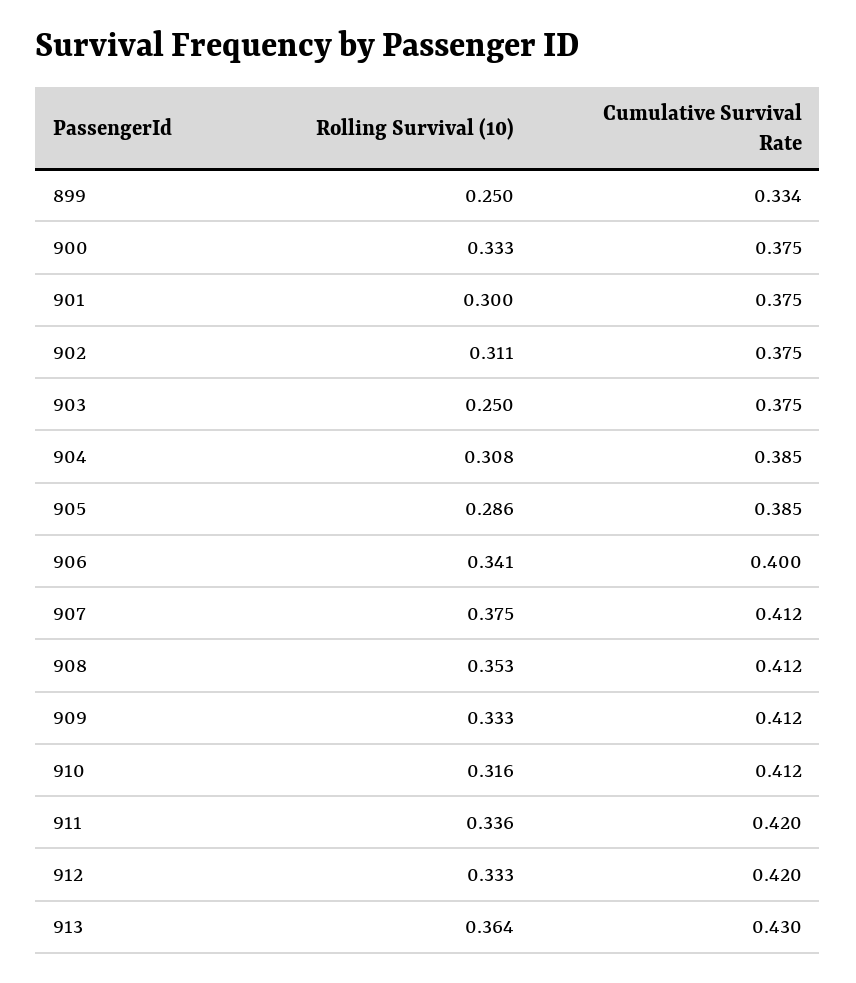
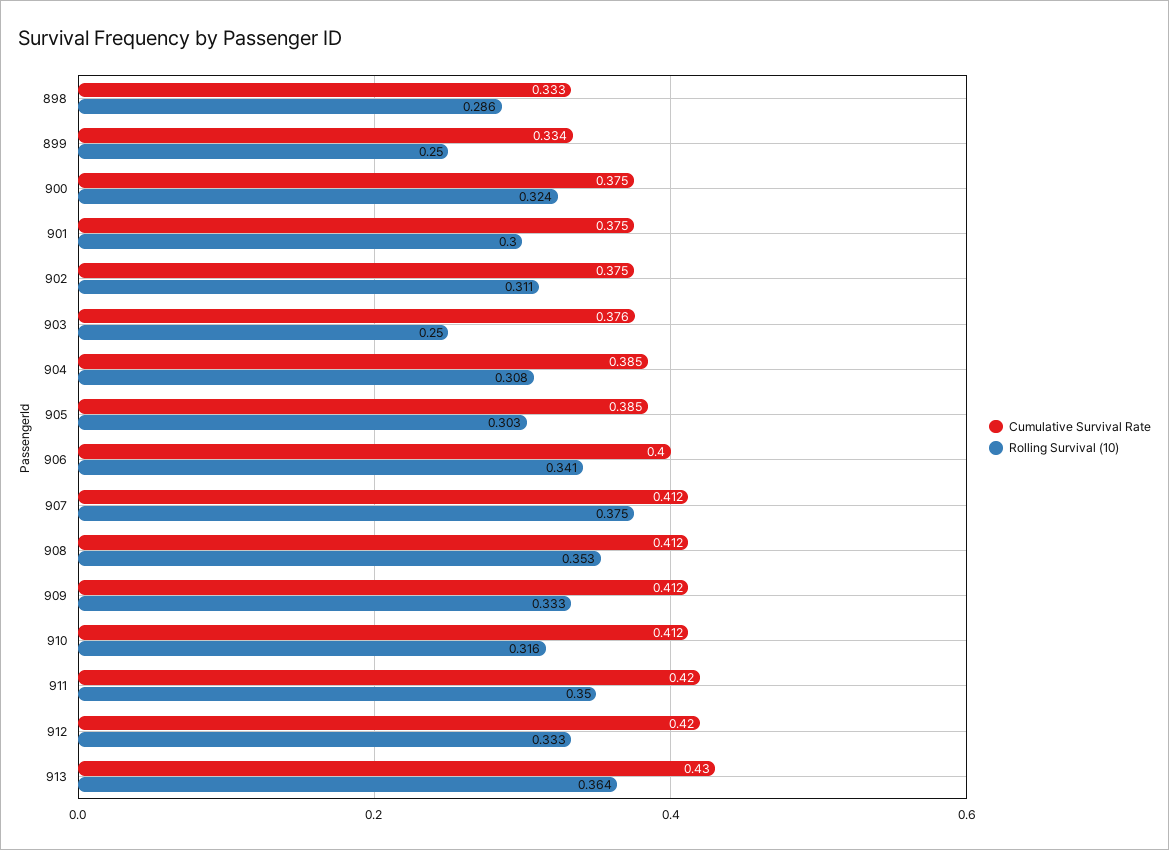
  {
    "Rolling Survival (10)": {
      "899": 0.25,
-     "900": 0.333,
+     "900": 0.324,
      "901": 0.3,
      "902": 0.311,
      "903": 0.25,
      "904": 0.308,
-     "905": 0.286,
+     "905": 0.303,
      "906": 0.341,
      "907": 0.375,
      "908": 0.353,
      "909": 0.333,
      "910": 0.316,
-     "911": 0.336,
+     "911": 0.35,
      "912": 0.333,
-     "913": 0.364
+     "913": 0.364,
+     "898": 0.286
    },
    "Cumulative Survival Rate": {
      "899": 0.334,
      "900": 0.375,
      "901": 0.375,
      "902": 0.375,
-     "903": 0.375,
+     "903": 0.376,
      "904": 0.385,
      "905": 0.385,
      "906": 0.4,
      "907": 0.412,
      "908": 0.412,
      "909": 0.412,
      "910": 0.412,
      "911": 0.42,
      "912": 0.42,
-     "913": 0.43
+     "913": 0.43,
+     "898": 0.333
    }
  }

